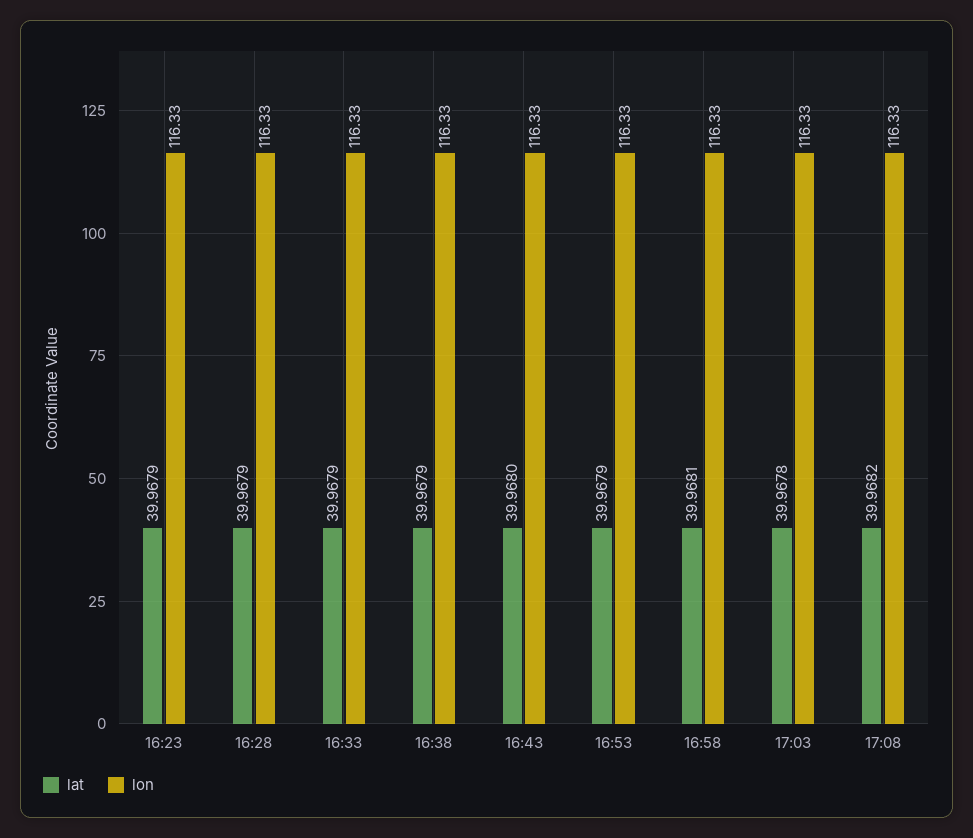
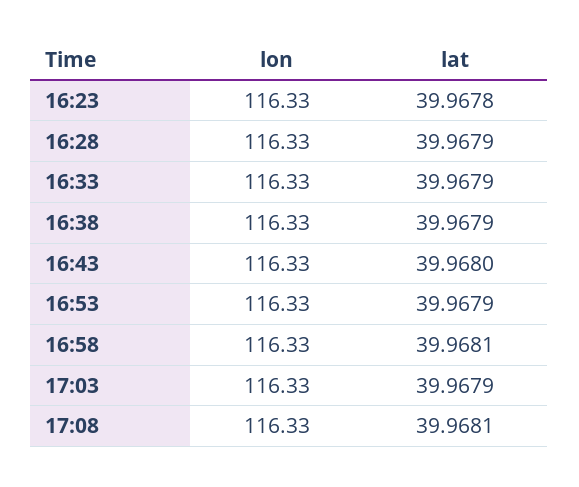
  {
    "lat": {
-     "16:23": 39.9679,
+     "16:23": 39.9678,
      "16:28": 39.9679,
      "16:33": 39.9679,
      "16:38": 39.9679,
      "16:43": 39.968,
      "16:53": 39.9679,
      "16:58": 39.9681,
-     "17:03": 39.9678,
+     "17:03": 39.9679,
-     "17:08": 39.9682
+     "17:08": 39.9681
    },
    "lon": {
      "16:23": 116.33,
      "16:28": 116.33,
      "16:33": 116.33,
      "16:38": 116.33,
      "16:43": 116.33,
      "16:53": 116.33,
      "16:58": 116.33,
      "17:03": 116.33,
      "17:08": 116.33
    }
  }

